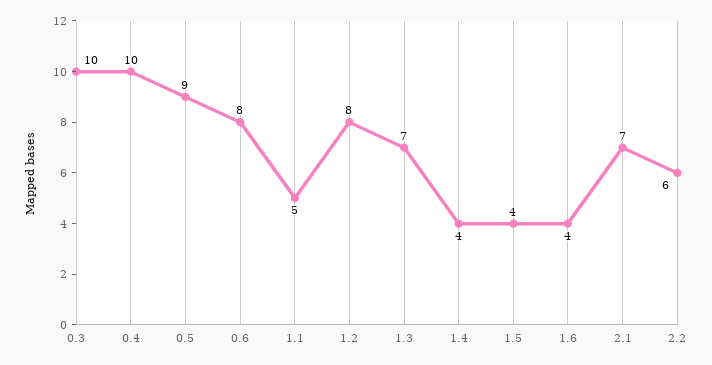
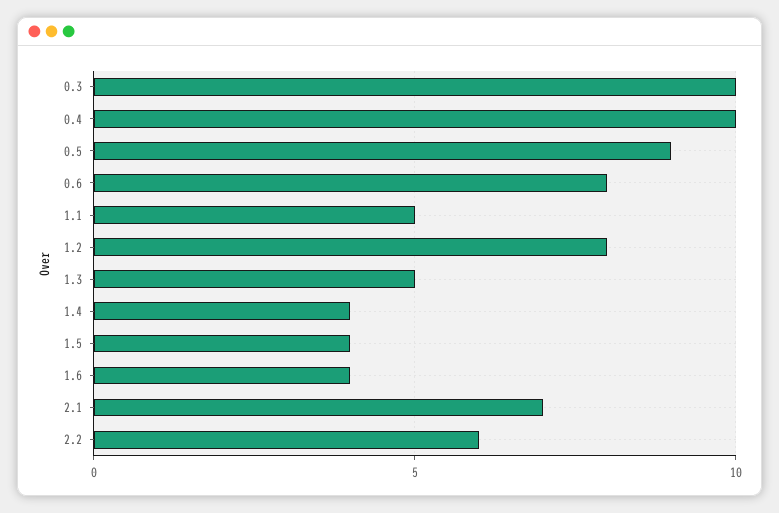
  {
    "0.3": 10,
    "0.4": 10,
    "0.5": 9,
    "0.6": 8,
    "1.1": 5,
    "1.2": 8,
-   "1.3": 7,
+   "1.3": 5,
    "1.4": 4,
    "1.5": 4,
    "1.6": 4,
    "2.1": 7,
    "2.2": 6
  }

